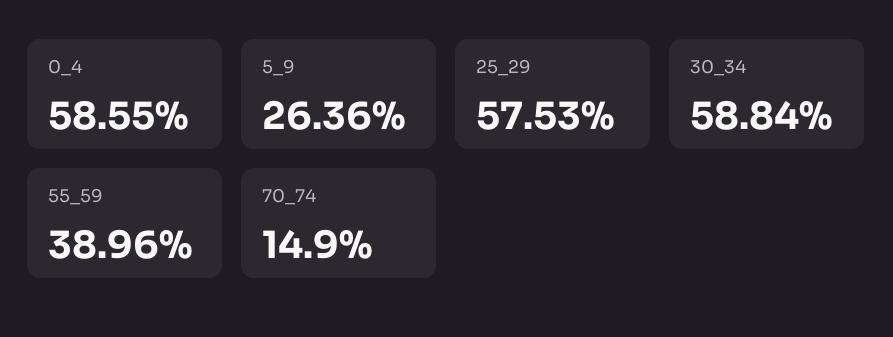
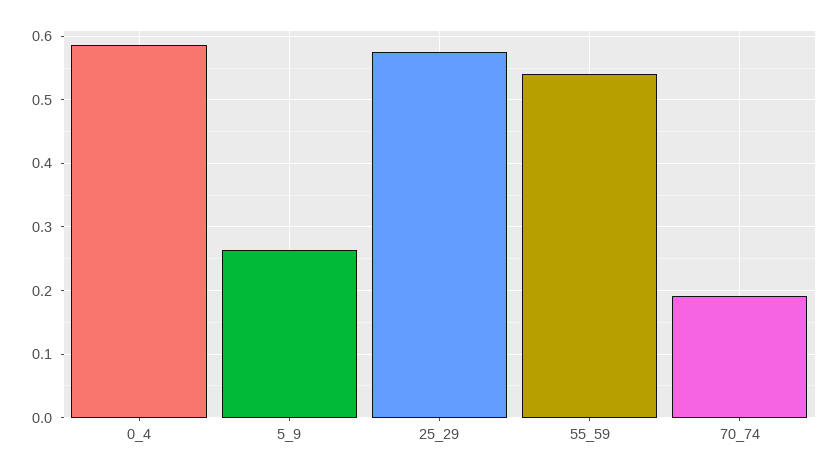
  {
    "0_4": 0.5855,
    "5_9": 0.2636,
    "25_29": 0.5753,
-   "30_34": 0.5884,
-   "55_59": 0.3896,
+   "55_59": 0.54,
-   "70_74": 0.149
+   "70_74": 0.19
  }

